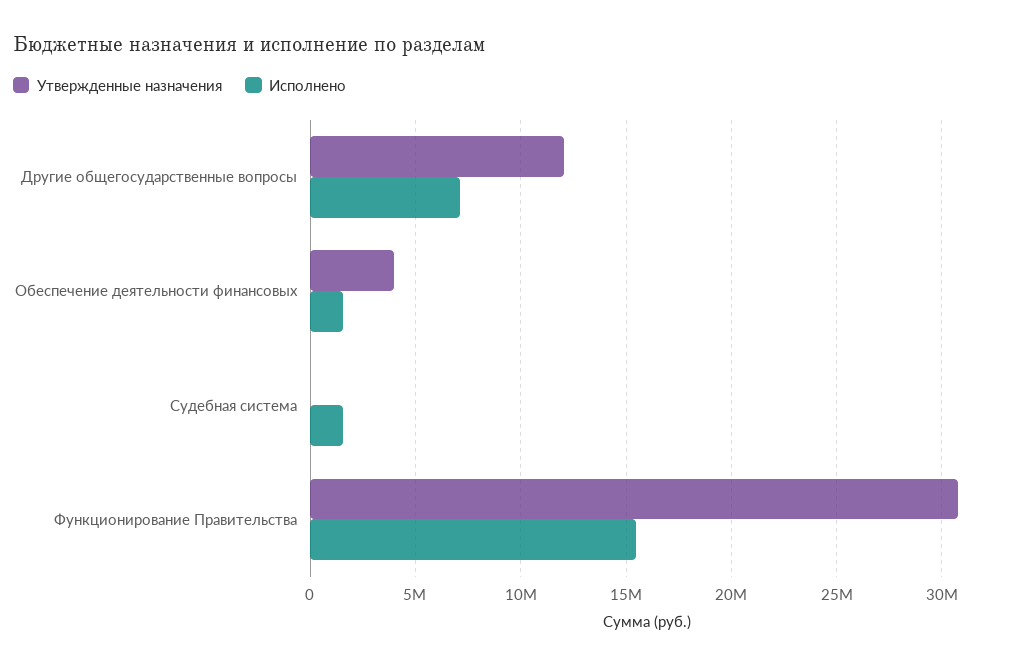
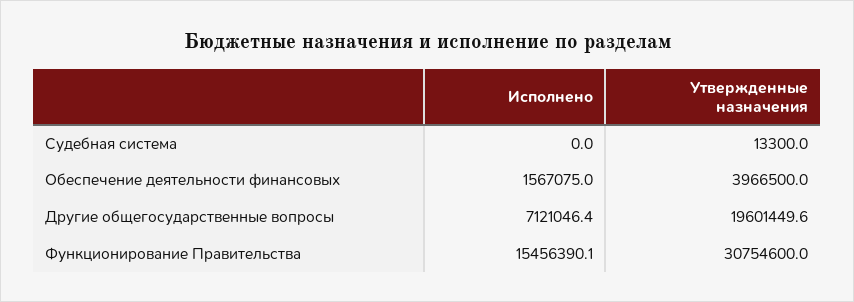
  {
    "Утвержденные назначения": {
-     "Другие общегосударственные вопросы": 12000000,
+     "Другие общегосударственные вопросы": 19601449.6,
      "Обеспечение деятельности финансовых": 3966500,
      "Судебная система": 13300,
      "Функционирование Правительства": 30754600
    },
    "Исполнено": {
      "Другие общегосударственные вопросы": 7121046.4,
      "Обеспечение деятельности финансовых": 1567075,
-     "Судебная система": 1500000,
+     "Судебная система": 0,
      "Функционирование Правительства": 15456390.1
    }
  }

